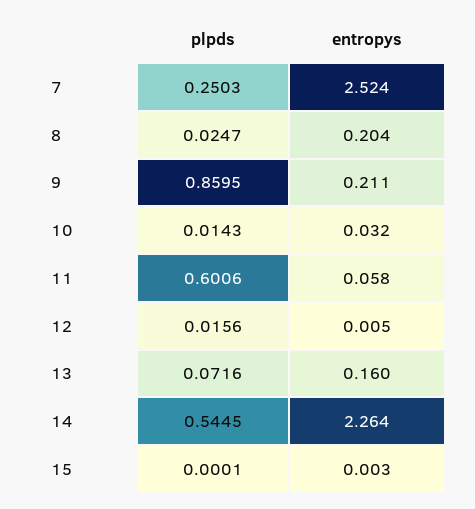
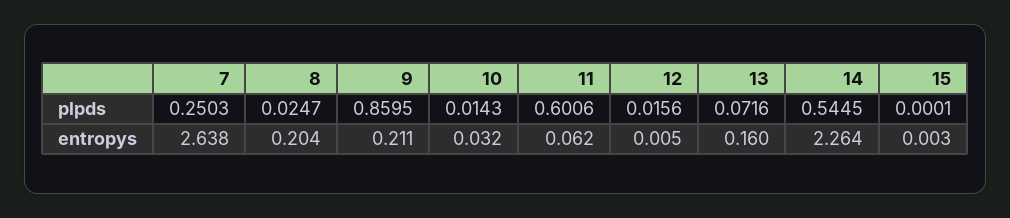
  {
    "plpds": {
      "7": 0.2503,
      "8": 0.0247,
      "9": 0.8595,
      "10": 0.0143,
      "11": 0.6006,
      "12": 0.0156,
      "13": 0.0716,
      "14": 0.5445,
      "15": 0.0001
    },
    "entropys": {
-     "7": 2.524,
+     "7": 2.638,
      "8": 0.204,
      "9": 0.211,
      "10": 0.032,
-     "11": 0.058,
+     "11": 0.062,
      "12": 0.005,
      "13": 0.16,
      "14": 2.264,
      "15": 0.003
    }
  }

